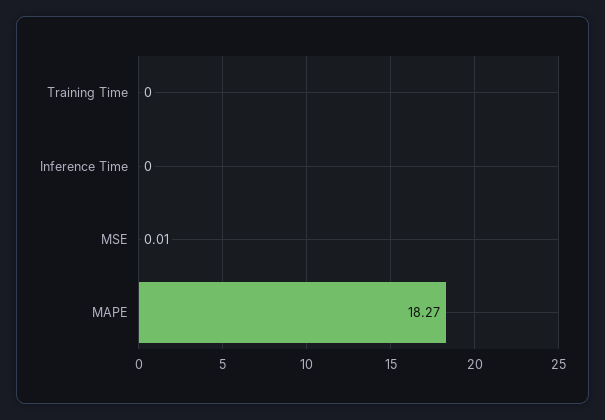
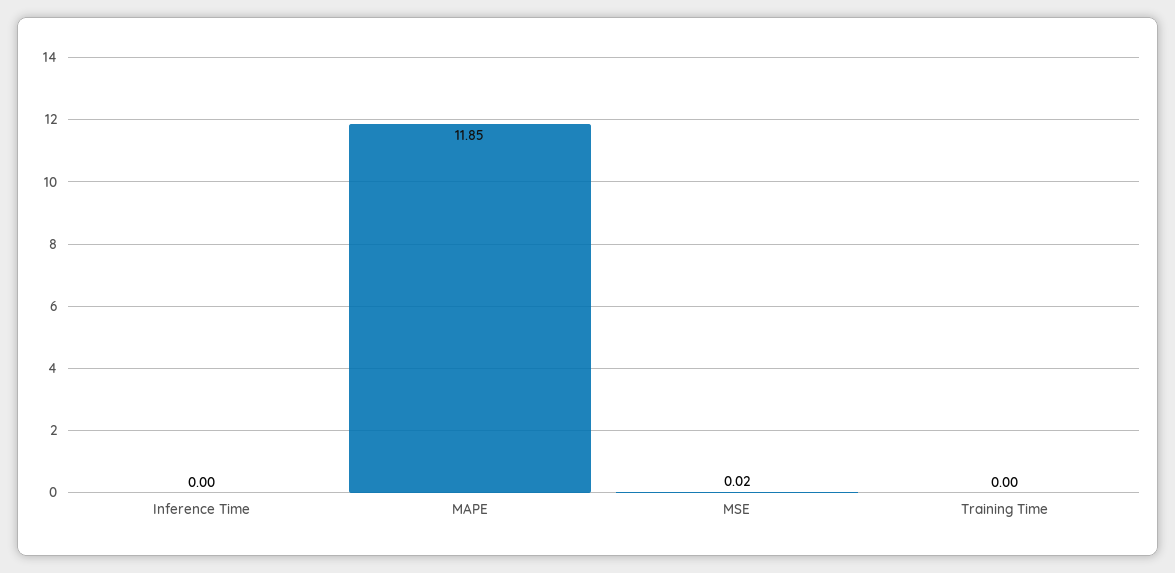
  {
    "Training Time": 0,
    "Inference Time": 0,
-   "MSE": 0.01,
+   "MSE": 0.02,
-   "MAPE": 18.27
+   "MAPE": 11.85
  }

